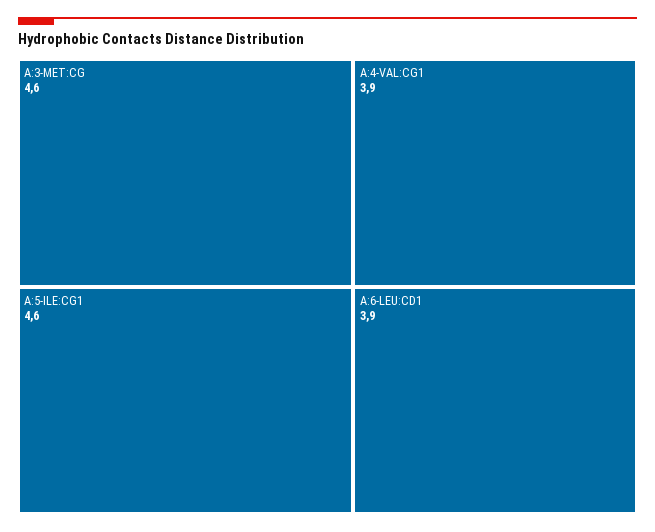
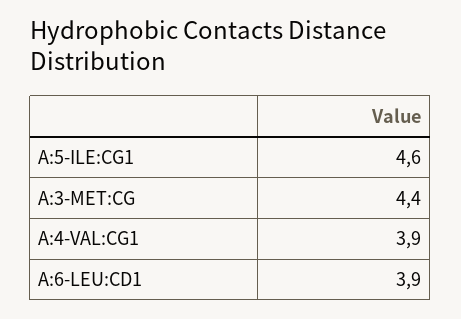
  {
-   "A:3-MET:CG": 4.6,
+   "A:3-MET:CG": 4.4,
    "A:5-ILE:CG1": 4.6,
    "A:4-VAL:CG1": 3.9,
    "A:6-LEU:CD1": 3.9
  }

